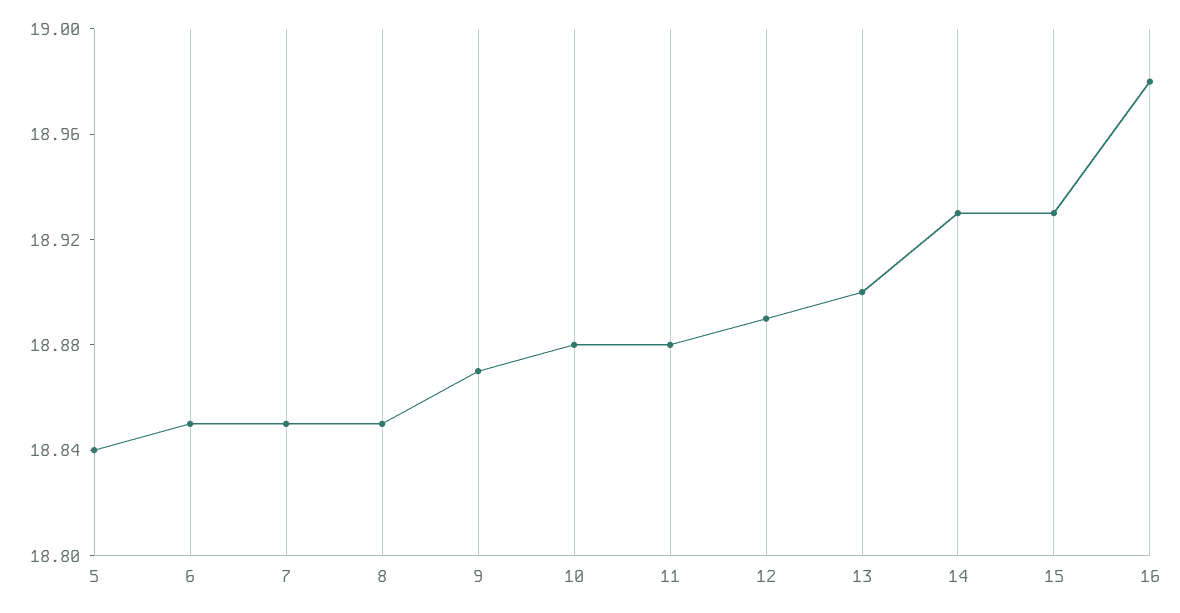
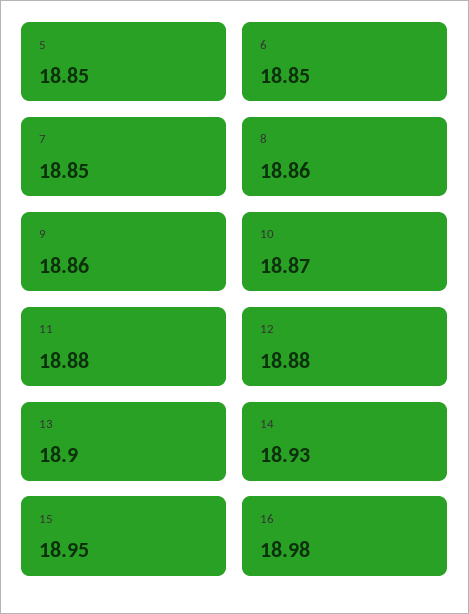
  {
-   "5": 18.84,
+   "5": 18.85,
    "6": 18.85,
    "7": 18.85,
-   "8": 18.85,
+   "8": 18.86,
-   "9": 18.87,
+   "9": 18.86,
-   "10": 18.88,
+   "10": 18.87,
    "11": 18.88,
-   "12": 18.89,
+   "12": 18.88,
    "13": 18.9,
    "14": 18.93,
-   "15": 18.93,
+   "15": 18.95,
    "16": 18.98
  }

